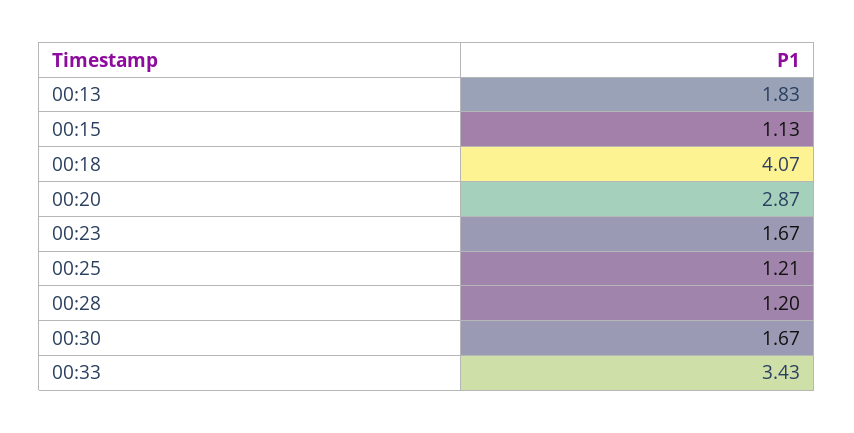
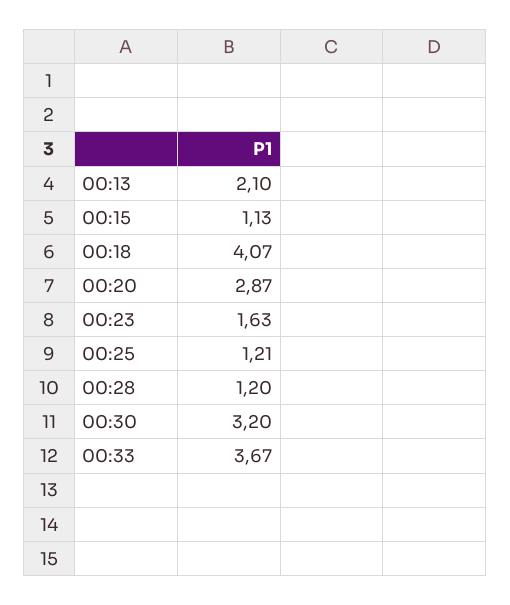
  {
-   "00:13": 1.83,
+   "00:13": 2.1,
    "00:15": 1.13,
    "00:18": 4.07,
    "00:20": 2.87,
-   "00:23": 1.67,
+   "00:23": 1.63,
    "00:25": 1.21,
    "00:28": 1.2,
-   "00:30": 1.67,
+   "00:30": 3.2,
-   "00:33": 3.43
+   "00:33": 3.67
  }

